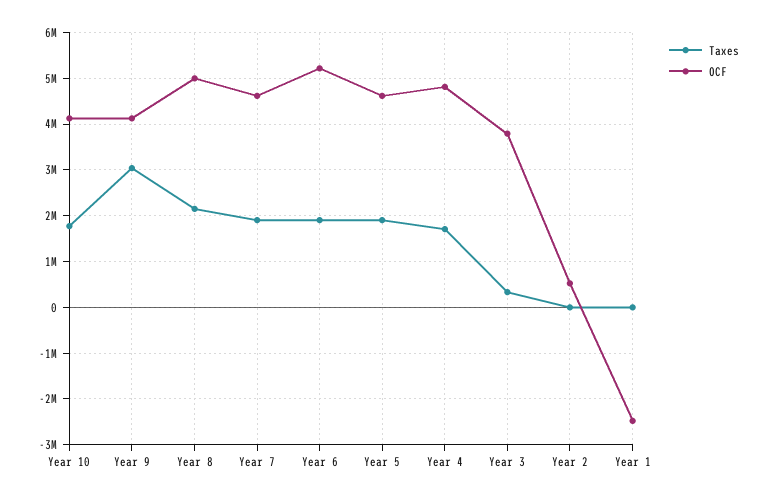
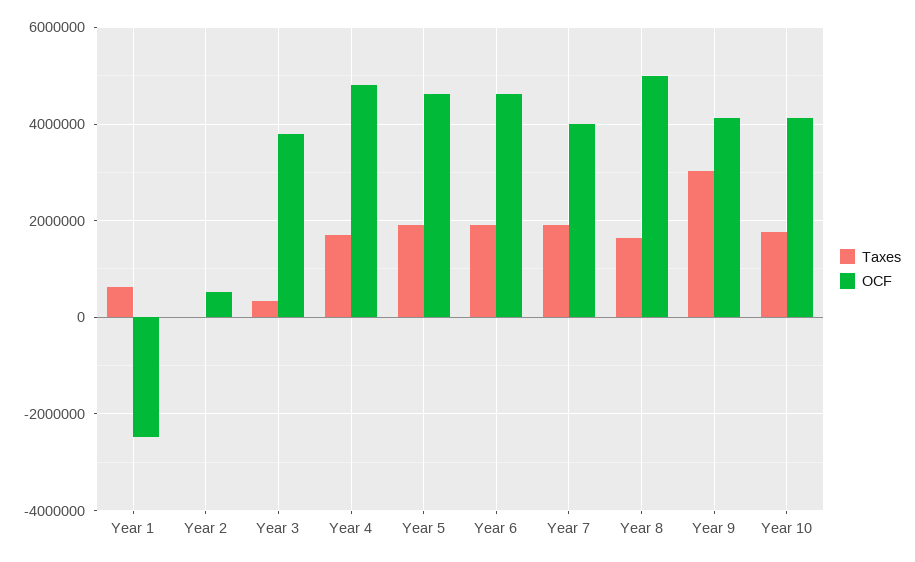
  {
    "Taxes": {
      "Year 10": 1800000,
      "Year 9": 3000000,
-     "Year 8": 2200000,
+     "Year 8": 1600000,
      "Year 7": 2000000,
      "Year 6": 2000000,
      "Year 5": 2000000,
      "Year 4": 1800000,
      "Year 3": 400000,
      "Year 2": 0,
-     "Year 1": 0
+     "Year 1": 600000
    },
    "OCF": {
      "Year 10": 4200000,
      "Year 9": 4200000,
      "Year 8": 5000000,
-     "Year 7": 4600000,
+     "Year 7": 4000000,
-     "Year 6": 5200000,
+     "Year 6": 4600000,
      "Year 5": 4600000,
      "Year 4": 4800000,
      "Year 3": 3800000,
      "Year 2": 600000,
      "Year 1": -2400000
    }
  }

